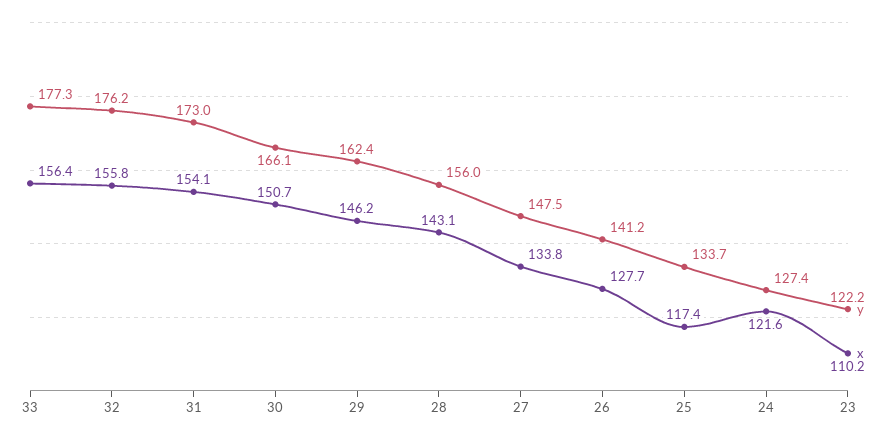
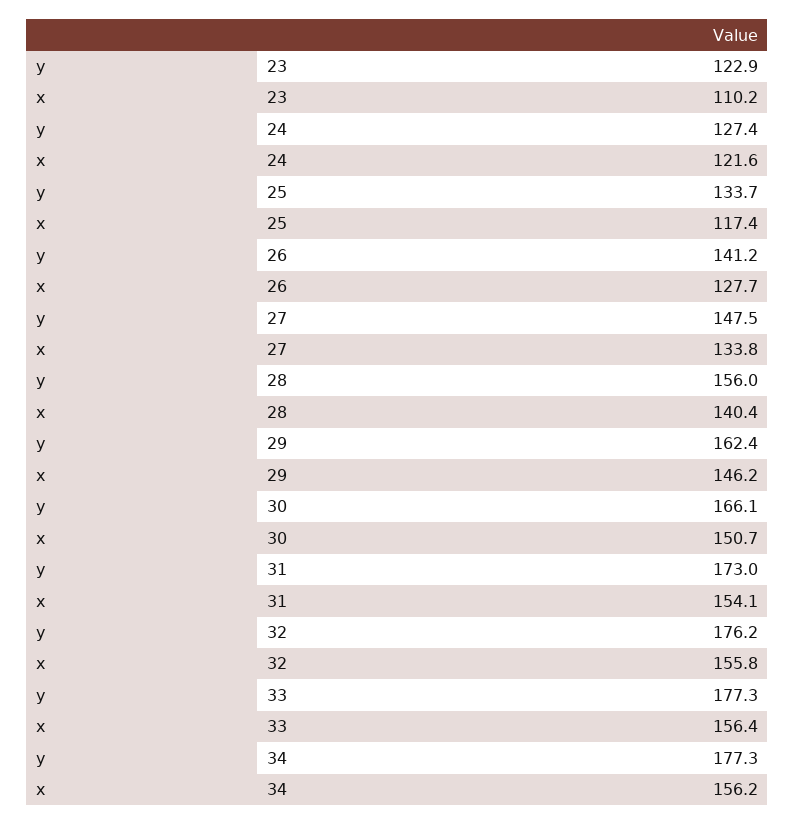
  {
    "y": {
      "33": 177.3,
      "32": 176.2,
      "31": 173,
      "30": 166.1,
      "29": 162.4,
      "28": 156,
      "27": 147.5,
      "26": 141.2,
      "25": 133.7,
      "24": 127.4,
-     "23": 122.2
+     "23": 122.9,
+     "34": 177.3
    },
    "x": {
      "33": 156.4,
      "32": 155.8,
      "31": 154.1,
      "30": 150.7,
      "29": 146.2,
-     "28": 143.1,
+     "28": 140.4,
      "27": 133.8,
      "26": 127.7,
      "25": 117.4,
      "24": 121.6,
-     "23": 110.2
+     "23": 110.2,
+     "34": 156.2
    }
  }

